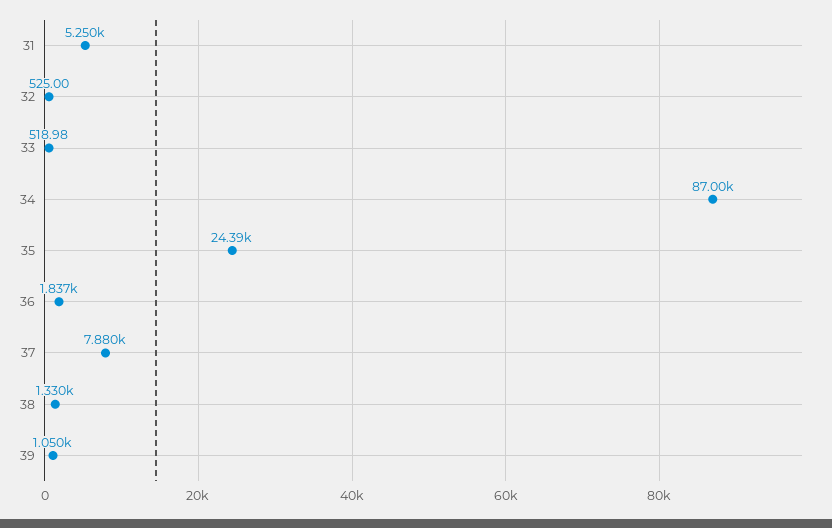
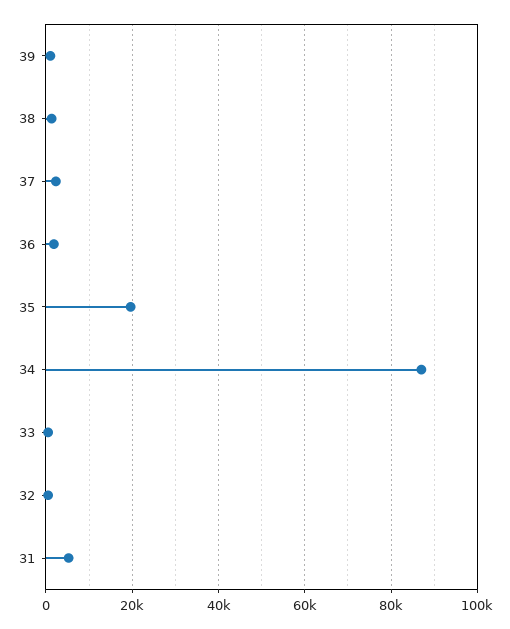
  {
    "31": 5250,
    "32": 525,
    "33": 518.98,
    "34": 87000,
-   "35": 24390,
+   "35": 20000,
    "36": 1837,
-   "37": 7880,
+   "37": 2000,
    "38": 1330,
    "39": 1050
  }

